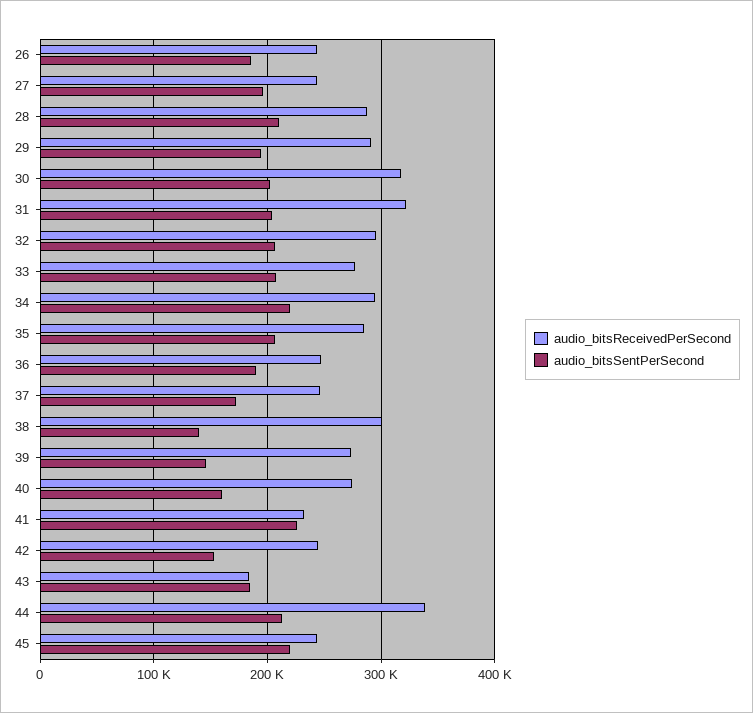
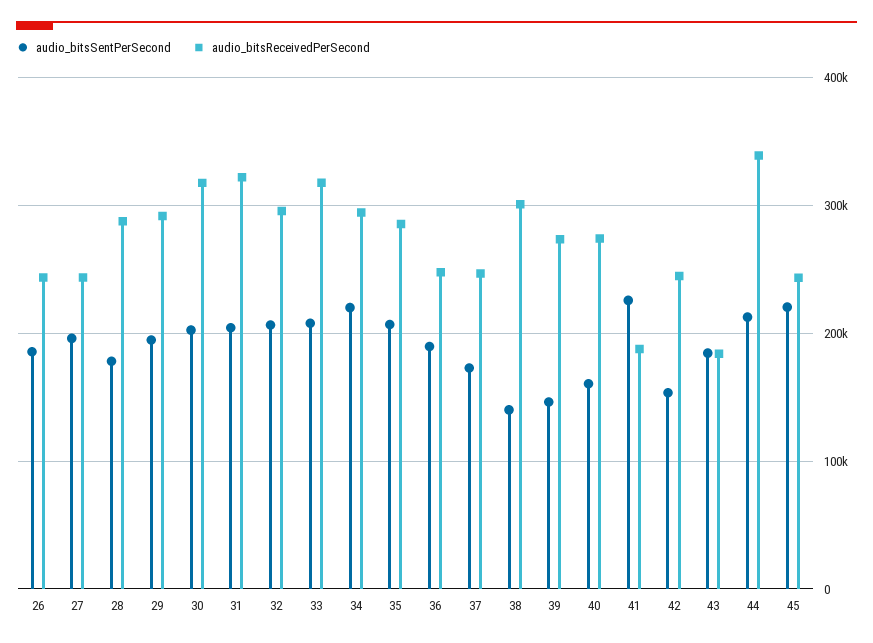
  {
    "audio_bitsReceivedPerSecond": {
      "26": 240000,
      "27": 240000,
      "28": 290000,
      "29": 290000,
      "30": 320000,
      "31": 320000,
      "32": 300000,
-     "33": 280000,
+     "33": 320000,
      "34": 290000,
      "35": 290000,
      "36": 250000,
      "37": 250000,
      "38": 300000,
      "39": 270000,
      "40": 270000,
-     "41": 230000,
+     "41": 190000,
      "42": 240000,
      "43": 180000,
      "44": 340000,
      "45": 240000
    },
    "audio_bitsSentPerSecond": {
      "26": 190000,
      "27": 200000,
-     "28": 210000,
+     "28": 180000,
      "29": 190000,
      "30": 200000,
      "31": 200000,
      "32": 210000,
      "33": 210000,
      "34": 220000,
      "35": 210000,
      "36": 190000,
      "37": 170000,
      "38": 140000,
      "39": 150000,
      "40": 160000,
      "41": 230000,
      "42": 150000,
      "43": 180000,
      "44": 210000,
      "45": 220000
    }
  }

